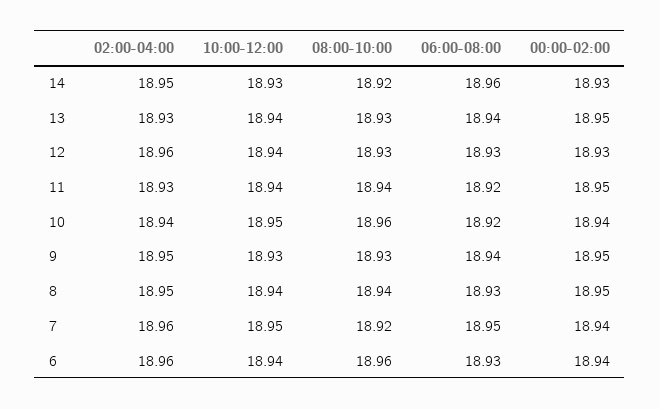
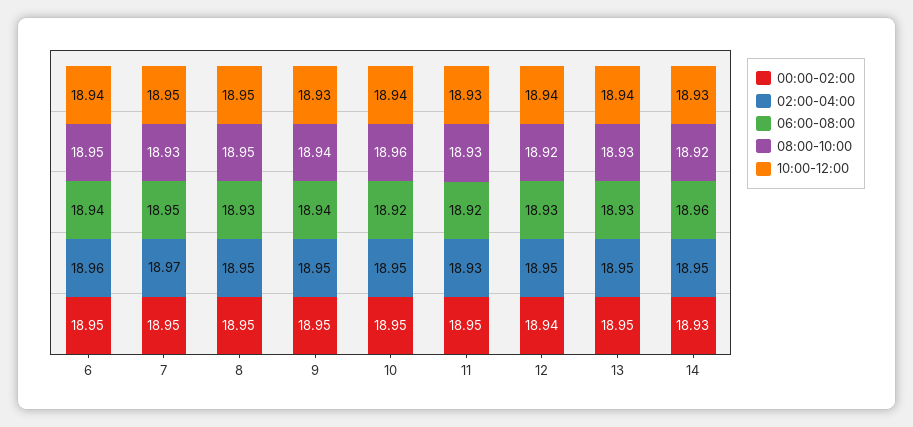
  {
    "02:00-04:00": {
      "14": 18.95,
-     "13": 18.93,
+     "13": 18.95,
-     "12": 18.96,
+     "12": 18.95,
      "11": 18.93,
-     "10": 18.94,
+     "10": 18.95,
      "9": 18.95,
      "8": 18.95,
-     "7": 18.96,
+     "7": 18.97,
      "6": 18.96
    },
    "10:00-12:00": {
      "14": 18.93,
      "13": 18.94,
      "12": 18.94,
-     "11": 18.94,
+     "11": 18.93,
-     "10": 18.95,
+     "10": 18.94,
      "9": 18.93,
-     "8": 18.94,
+     "8": 18.95,
      "7": 18.95,
      "6": 18.94
    },
    "08:00-10:00": {
      "14": 18.92,
      "13": 18.93,
-     "12": 18.93,
+     "12": 18.92,
-     "11": 18.94,
+     "11": 18.93,
      "10": 18.96,
-     "9": 18.93,
+     "9": 18.94,
-     "8": 18.94,
+     "8": 18.95,
-     "7": 18.92,
+     "7": 18.93,
-     "6": 18.96
+     "6": 18.95
    },
    "06:00-08:00": {
      "14": 18.96,
-     "13": 18.94,
+     "13": 18.93,
      "12": 18.93,
      "11": 18.92,
      "10": 18.92,
      "9": 18.94,
      "8": 18.93,
      "7": 18.95,
-     "6": 18.93
+     "6": 18.94
    },
    "00:00-02:00": {
      "14": 18.93,
      "13": 18.95,
-     "12": 18.93,
+     "12": 18.94,
      "11": 18.95,
-     "10": 18.94,
+     "10": 18.95,
      "9": 18.95,
      "8": 18.95,
-     "7": 18.94,
+     "7": 18.95,
-     "6": 18.94
+     "6": 18.95
    }
  }

